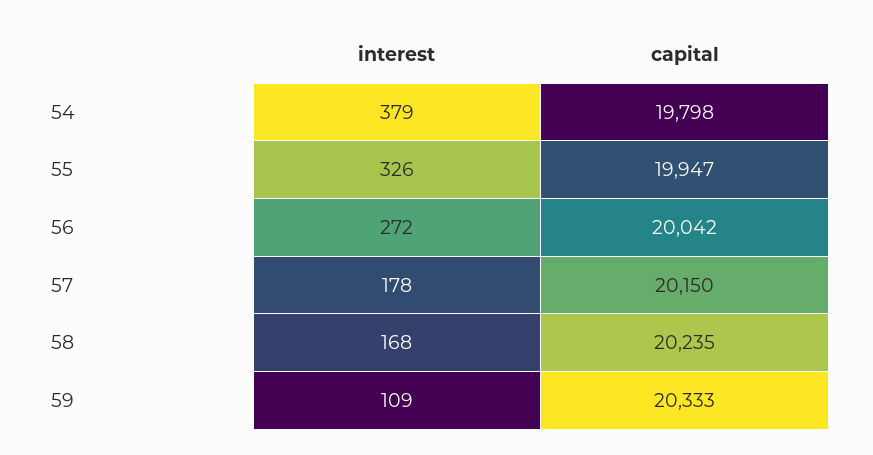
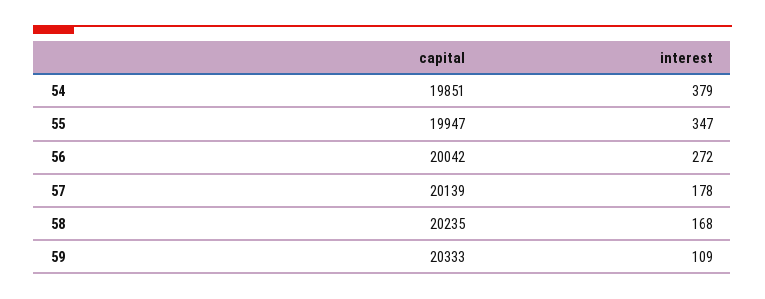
  {
    "interest": {
      "54": 379,
-     "55": 326,
+     "55": 347,
      "56": 272,
      "57": 178,
      "58": 168,
      "59": 109
    },
    "capital": {
-     "54": 19798,
+     "54": 19851,
      "55": 19947,
      "56": 20042,
-     "57": 20150,
+     "57": 20139,
      "58": 20235,
      "59": 20333
    }
  }

